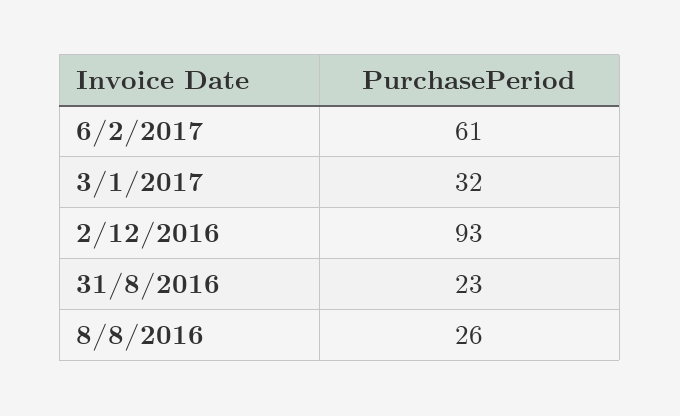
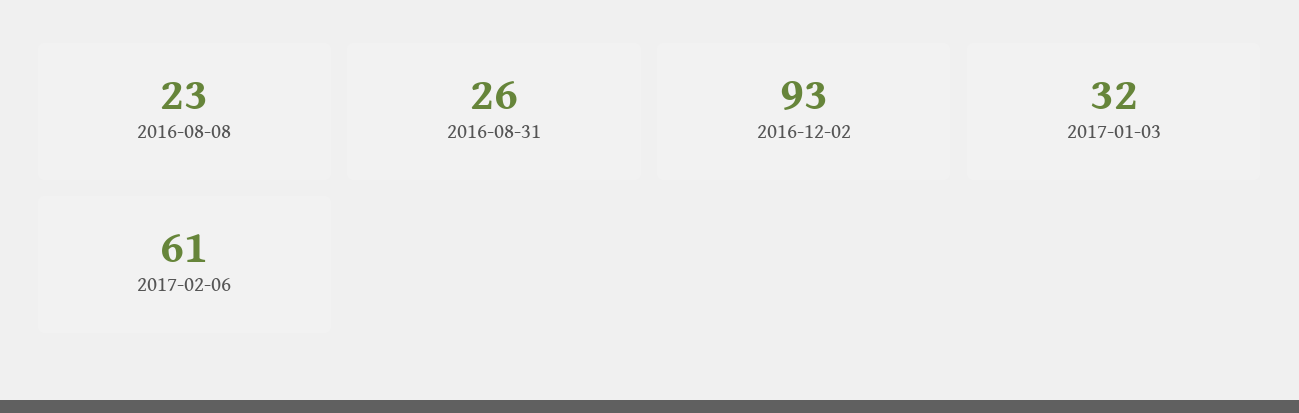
  {
    "6/2/2017": 61,
    "3/1/2017": 32,
    "2/12/2016": 93,
-   "31/8/2016": 23,
+   "31/8/2016": 26,
-   "8/8/2016": 26
+   "8/8/2016": 23
  }

